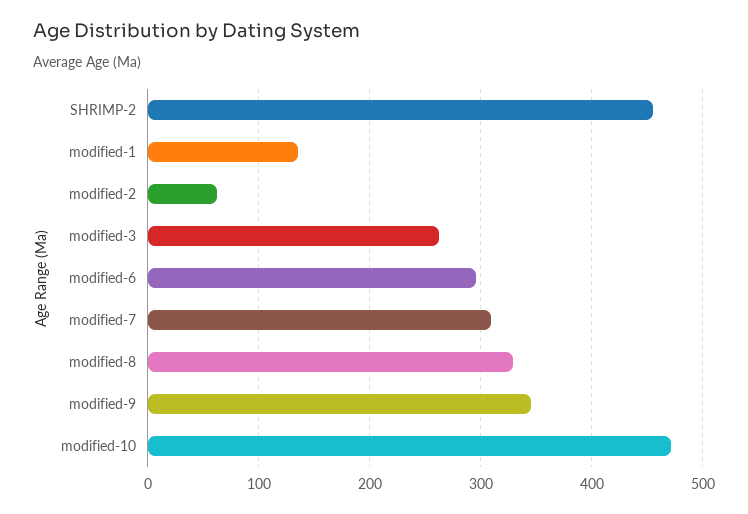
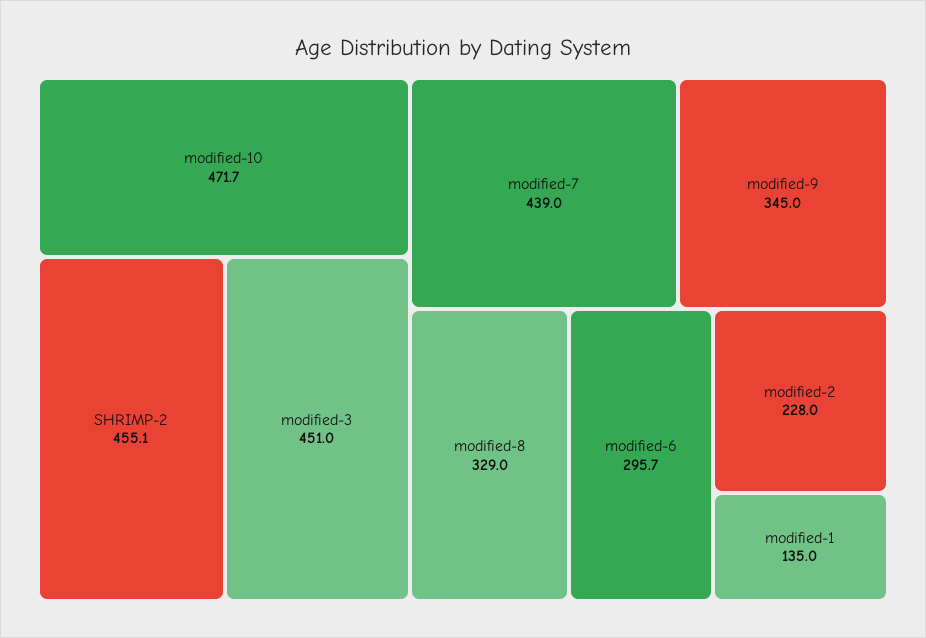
  {
    "SHRIMP-2": 455.1,
    "modified-1": 135,
-   "modified-2": 60,
+   "modified-2": 228,
-   "modified-3": 260,
+   "modified-3": 451,
    "modified-6": 295.7,
-   "modified-7": 310,
+   "modified-7": 439,
    "modified-8": 329,
    "modified-9": 345,
    "modified-10": 471.7
  }

